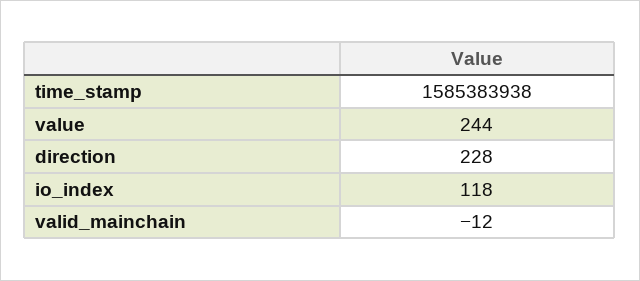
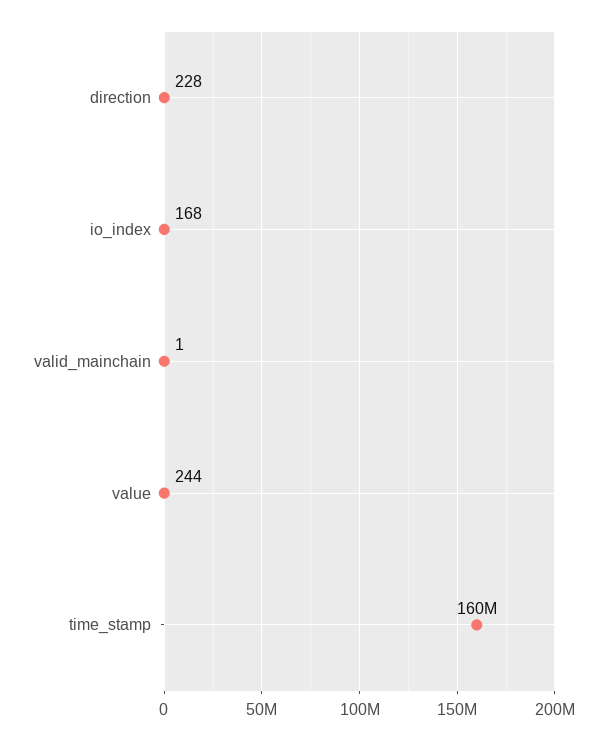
  {
-   "time_stamp": 1585383938,
+   "time_stamp": 160000000,
    "value": 244,
    "direction": 228,
-   "io_index": 118,
+   "io_index": 168,
-   "valid_mainchain": -12
+   "valid_mainchain": 1
  }

